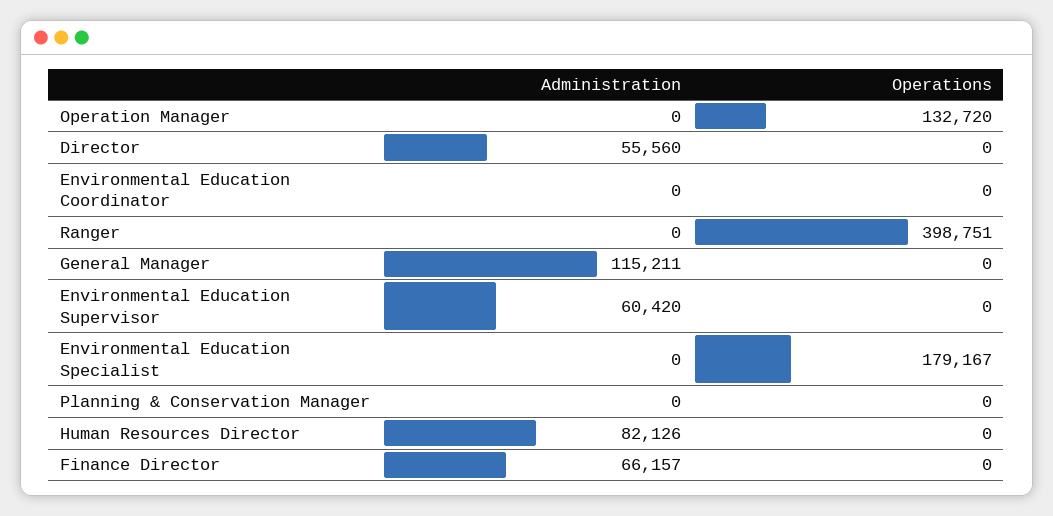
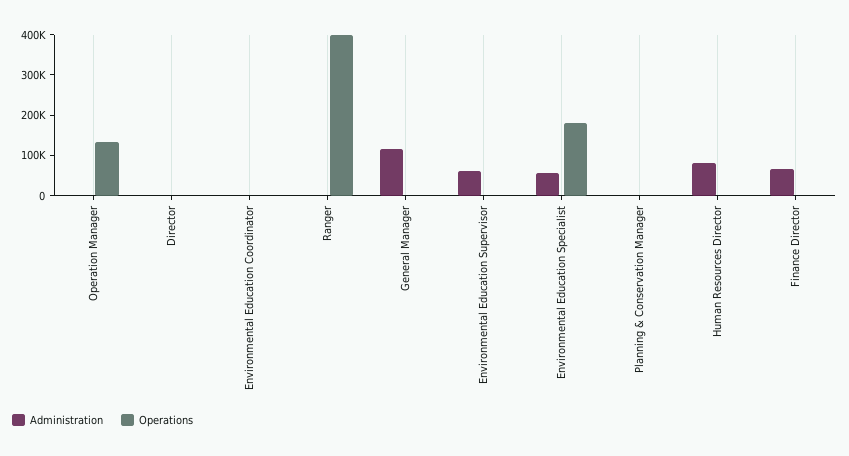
  {
    "Administration": {
      "Operation Manager": 0,
-     "Director": 55560,
+     "Director": 0,
      "Environmental Education Coordinator": 0,
      "Ranger": 0,
      "General Manager": 115211,
      "Environmental Education Supervisor": 60420,
-     "Environmental Education Specialist": 0,
+     "Environmental Education Specialist": 60000,
      "Planning & Conservation Manager": 0,
      "Human Resources Director": 82126,
      "Finance Director": 66157
    },
    "Operations": {
      "Operation Manager": 132720,
      "Director": 0,
      "Environmental Education Coordinator": 0,
      "Ranger": 398751,
      "General Manager": 0,
      "Environmental Education Supervisor": 0,
      "Environmental Education Specialist": 179167,
      "Planning & Conservation Manager": 0,
      "Human Resources Director": 0,
      "Finance Director": 0
    }
  }

